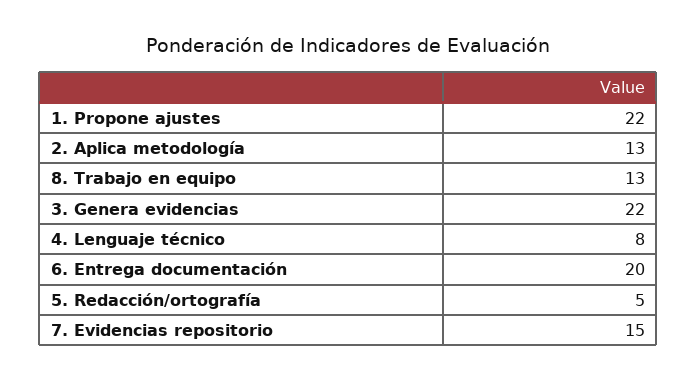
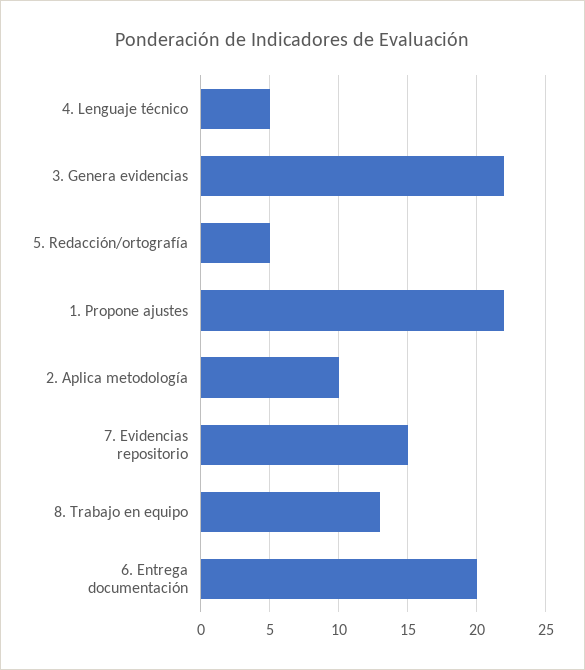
  {
    "1. Propone ajustes": 22,
-   "2. Aplica metodología": 13,
+   "2. Aplica metodología": 10,
    "8. Trabajo en equipo": 13,
    "3. Genera evidencias": 22,
-   "4. Lenguaje técnico": 8,
+   "4. Lenguaje técnico": 5,
    "6. Entrega documentación": 20,
    "5. Redacción/ortografía": 5,
    "7. Evidencias repositorio": 15
  }

